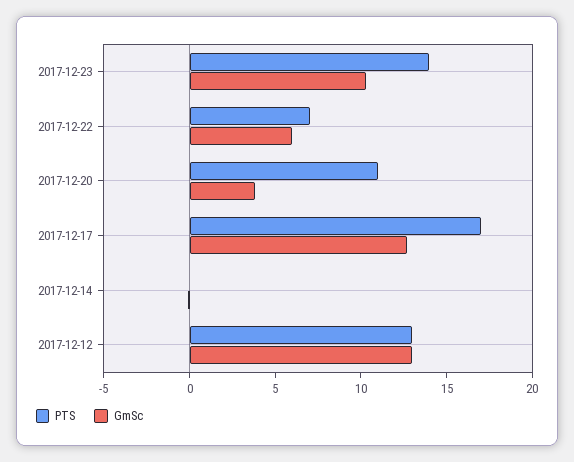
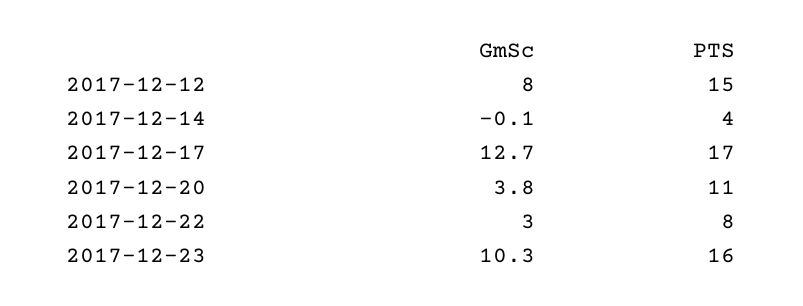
  {
    "PTS": {
-     "2017-12-23": 14,
+     "2017-12-23": 16,
-     "2017-12-22": 7,
+     "2017-12-22": 8,
      "2017-12-20": 11,
      "2017-12-17": 17,
-     "2017-12-14": 0,
+     "2017-12-14": 4,
-     "2017-12-12": 13
+     "2017-12-12": 15
    },
    "GmSc": {
      "2017-12-23": 10.3,
-     "2017-12-22": 6,
+     "2017-12-22": 3,
      "2017-12-20": 3.8,
      "2017-12-17": 12.7,
      "2017-12-14": -0.1,
-     "2017-12-12": 13
+     "2017-12-12": 8
    }
  }

